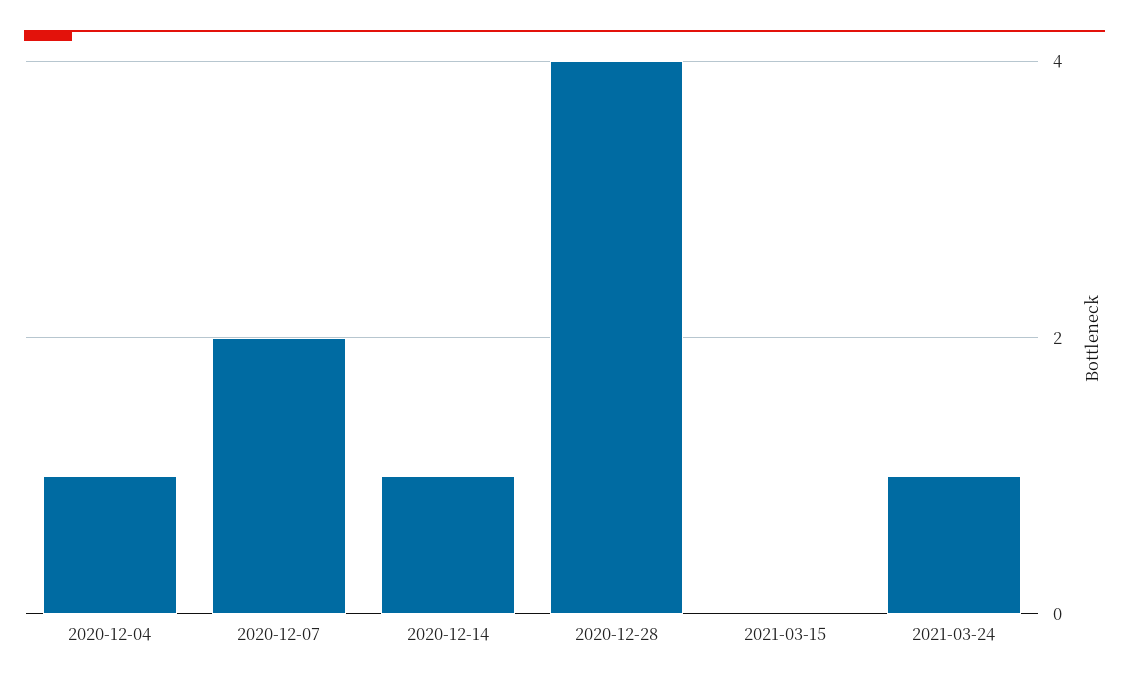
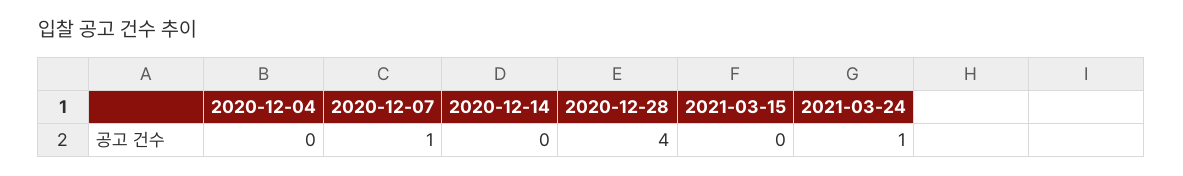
  {
-   "2020-12-04": 1,
+   "2020-12-04": 0,
-   "2020-12-07": 2,
+   "2020-12-07": 1,
-   "2020-12-14": 1,
+   "2020-12-14": 0,
    "2020-12-28": 4,
    "2021-03-15": 0,
    "2021-03-24": 1
  }

